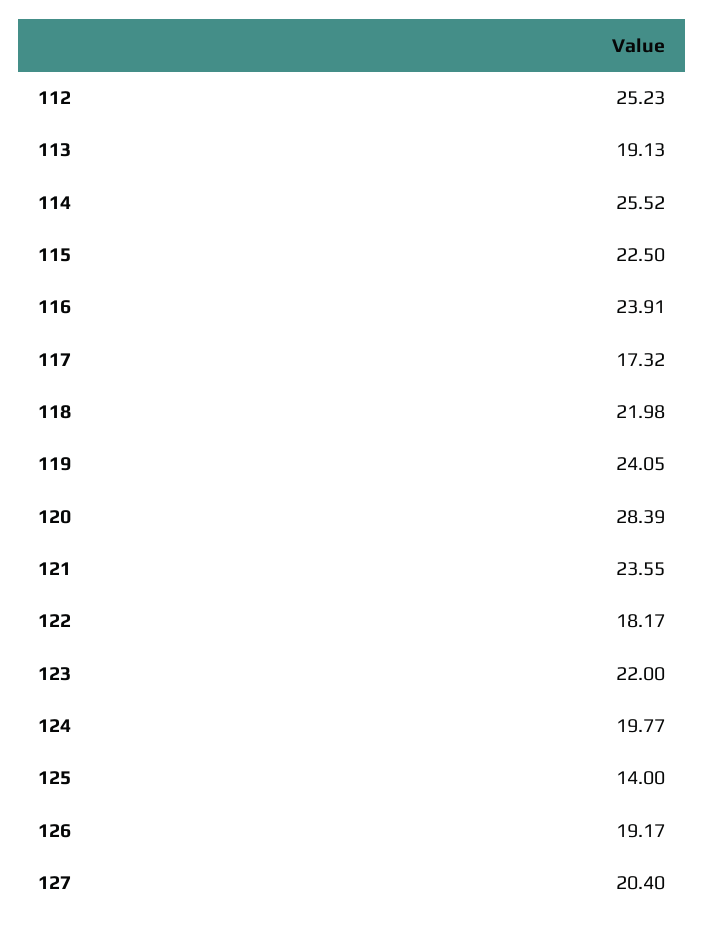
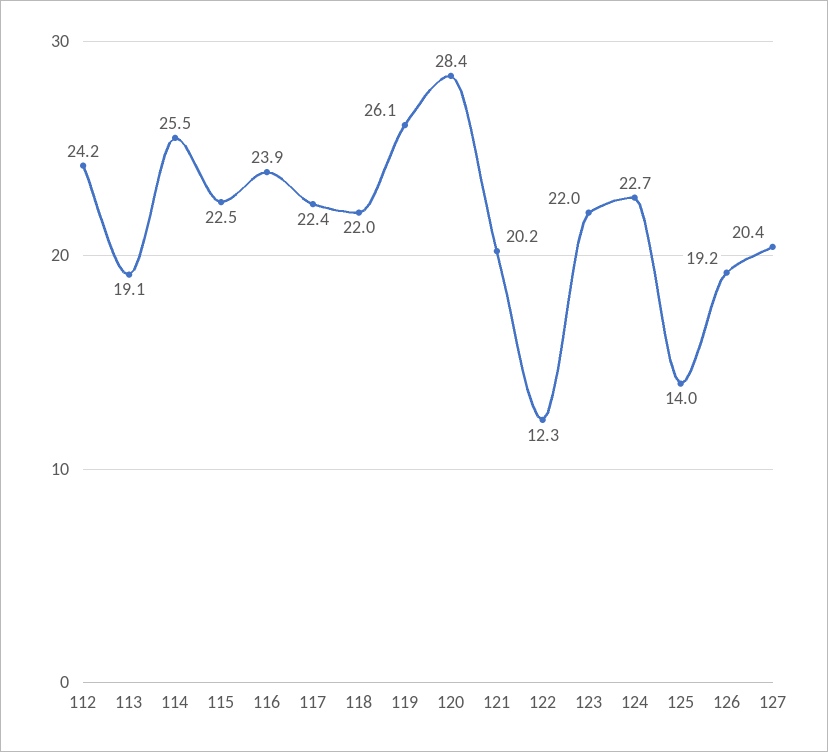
  {
-   "112": 25.23,
+   "112": 24.2,
    "113": 19.13,
    "114": 25.52,
    "115": 22.5,
    "116": 23.91,
-   "117": 17.32,
+   "117": 22.4,
    "118": 21.98,
-   "119": 24.05,
+   "119": 26.1,
    "120": 28.39,
-   "121": 23.55,
+   "121": 20.2,
-   "122": 18.17,
+   "122": 12.3,
    "123": 22,
-   "124": 19.77,
+   "124": 22.7,
    "125": 14,
    "126": 19.17,
    "127": 20.4
  }

